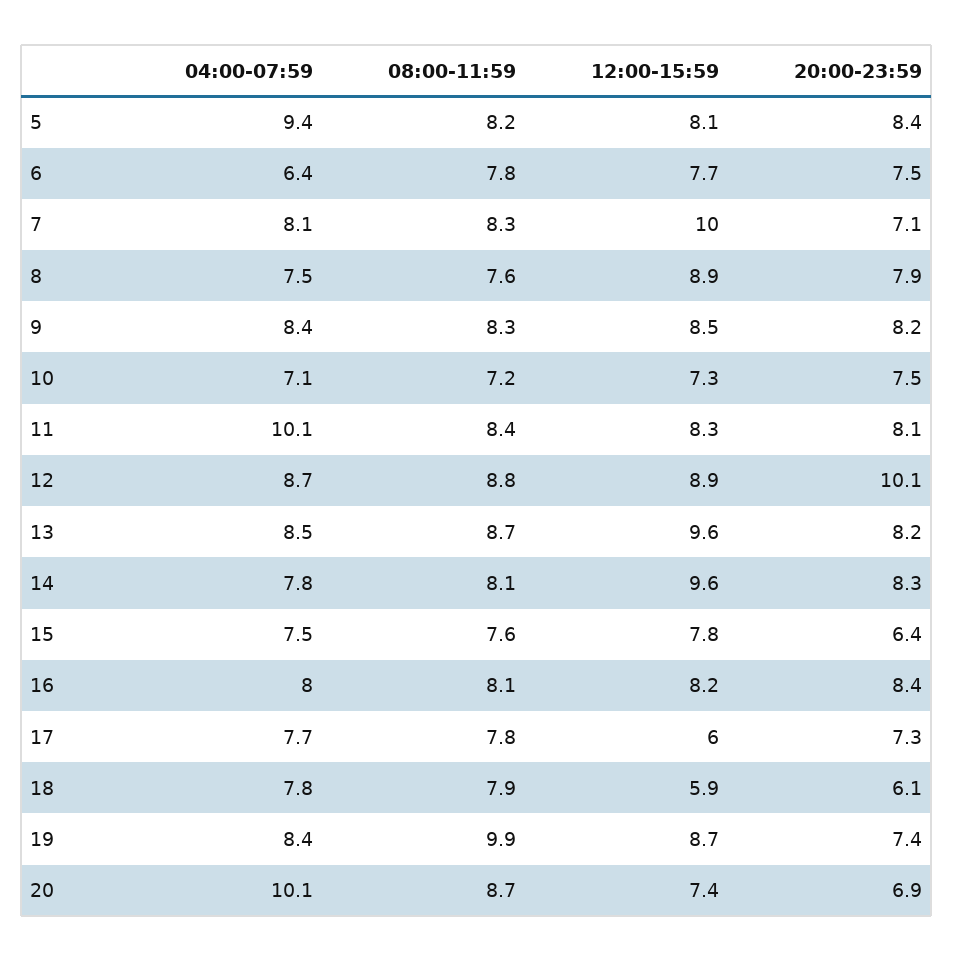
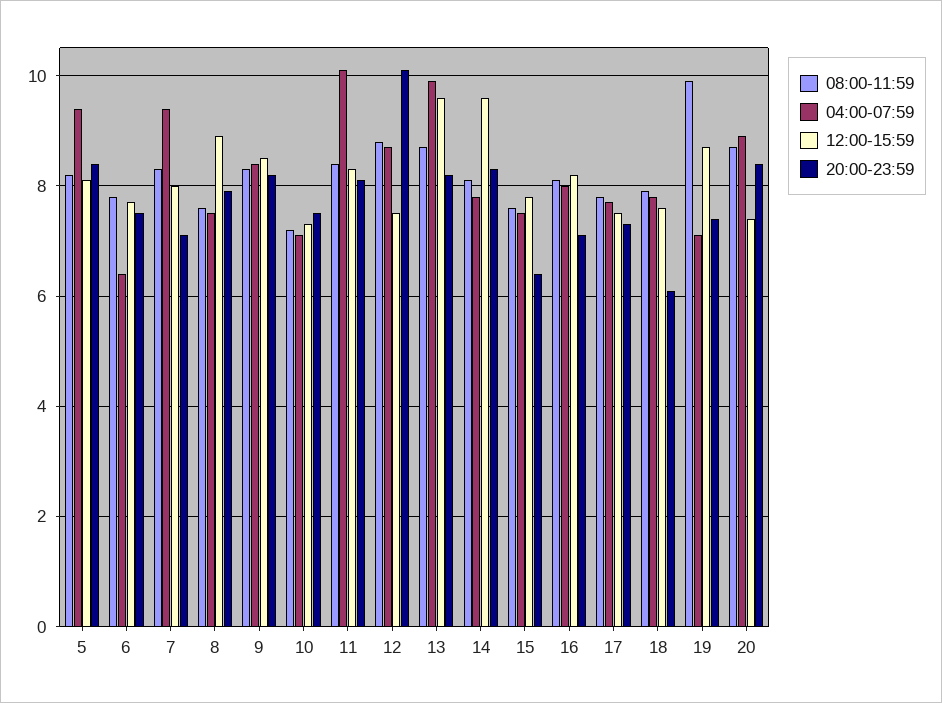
  {
    "04:00-07:59": {
      "5": 9.4,
      "6": 6.4,
-     "7": 8.1,
+     "7": 9.5,
      "8": 7.5,
      "9": 8.4,
      "10": 7.1,
      "11": 10.1,
      "12": 8.7,
-     "13": 8.5,
+     "13": 10,
      "14": 7.8,
      "15": 7.5,
      "16": 8,
      "17": 7.7,
      "18": 7.8,
-     "19": 8.4,
+     "19": 7,
-     "20": 10.1
+     "20": 9
    },
    "08:00-11:59": {
      "5": 8.2,
      "6": 7.8,
      "7": 8.3,
      "8": 7.6,
      "9": 8.3,
      "10": 7.2,
      "11": 8.4,
      "12": 8.8,
      "13": 8.7,
      "14": 8.1,
      "15": 7.6,
      "16": 8.1,
      "17": 7.8,
      "18": 7.9,
      "19": 9.9,
      "20": 8.7
    },
    "12:00-15:59": {
      "5": 8.1,
      "6": 7.7,
-     "7": 10,
+     "7": 8,
      "8": 8.9,
      "9": 8.5,
      "10": 7.3,
      "11": 8.3,
-     "12": 8.9,
+     "12": 7.5,
      "13": 9.6,
      "14": 9.6,
      "15": 7.8,
      "16": 8.2,
-     "17": 6,
+     "17": 7.5,
-     "18": 5.9,
+     "18": 7.5,
      "19": 8.7,
      "20": 7.4
    },
    "20:00-23:59": {
      "5": 8.4,
      "6": 7.5,
      "7": 7.1,
      "8": 7.9,
      "9": 8.2,
      "10": 7.5,
      "11": 8.1,
      "12": 10.1,
      "13": 8.2,
      "14": 8.3,
      "15": 6.4,
-     "16": 8.4,
+     "16": 7,
      "17": 7.3,
      "18": 6.1,
      "19": 7.4,
-     "20": 6.9
+     "20": 8.5
    }
  }

